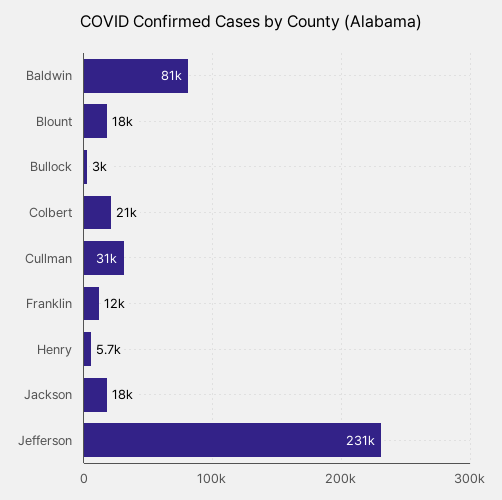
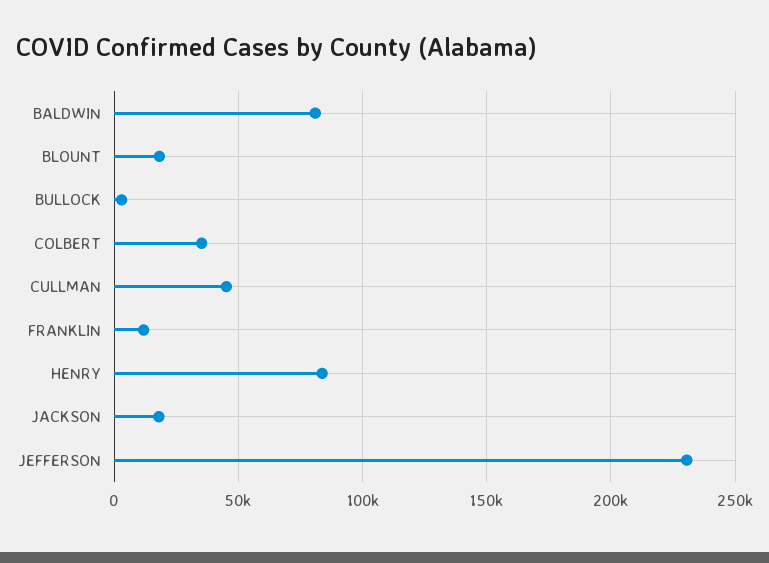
  {
    "Baldwin": 81000,
    "Blount": 18000,
    "Bullock": 3000,
-   "Colbert": 21000,
+   "Colbert": 35000,
-   "Cullman": 31000,
+   "Cullman": 45000,
    "Franklin": 12000,
-   "Henry": 5700,
+   "Henry": 85000,
    "Jackson": 18000,
    "Jefferson": 231000
  }

